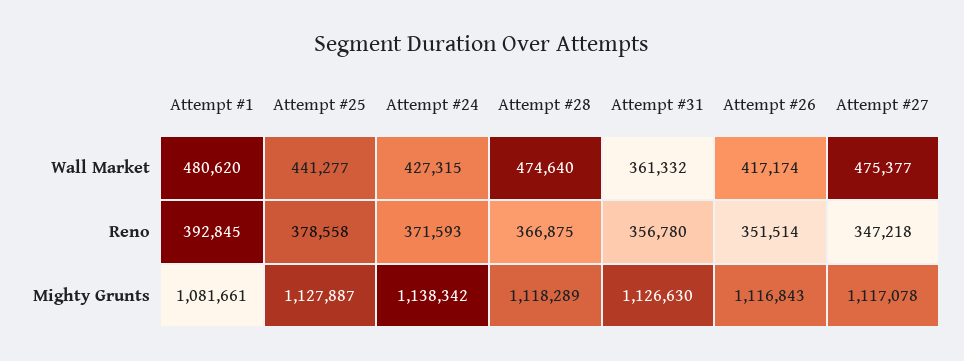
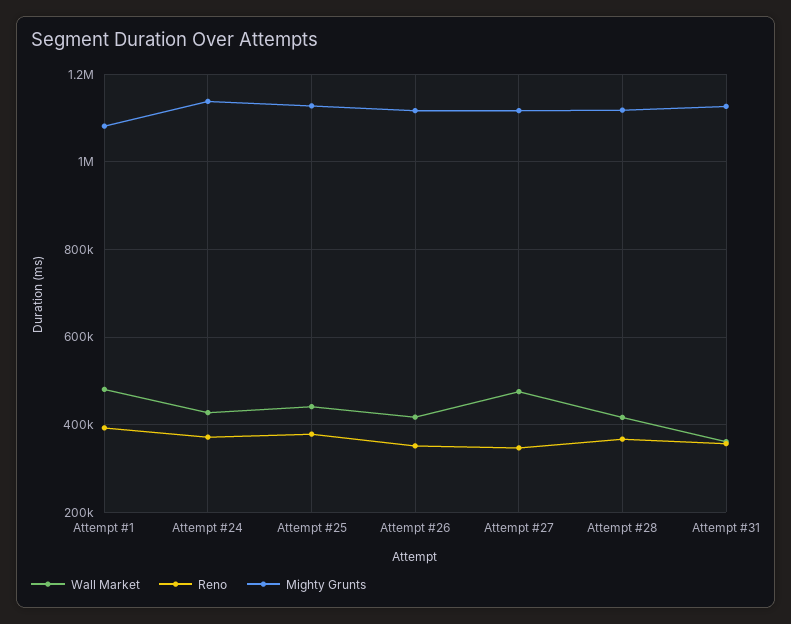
  {
    "Wall Market": {
      "Attempt #1": 480620,
      "Attempt #25": 441277,
      "Attempt #24": 427315,
-     "Attempt #28": 474640,
+     "Attempt #28": 420000,
      "Attempt #31": 361332,
      "Attempt #26": 417174,
      "Attempt #27": 475377
    },
    "Reno": {
      "Attempt #1": 392845,
      "Attempt #25": 378558,
      "Attempt #24": 371593,
      "Attempt #28": 366875,
      "Attempt #31": 356780,
      "Attempt #26": 351514,
      "Attempt #27": 347218
    },
    "Mighty Grunts": {
      "Attempt #1": 1081661,
      "Attempt #25": 1127887,
      "Attempt #24": 1138342,
      "Attempt #28": 1118289,
      "Attempt #31": 1126630,
      "Attempt #26": 1116843,
      "Attempt #27": 1117078
    }
  }

